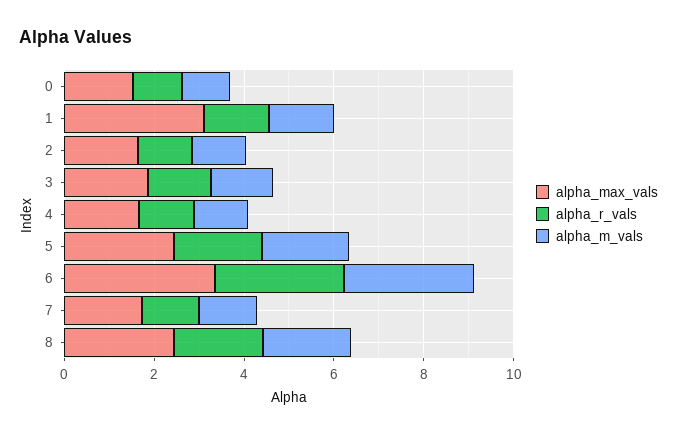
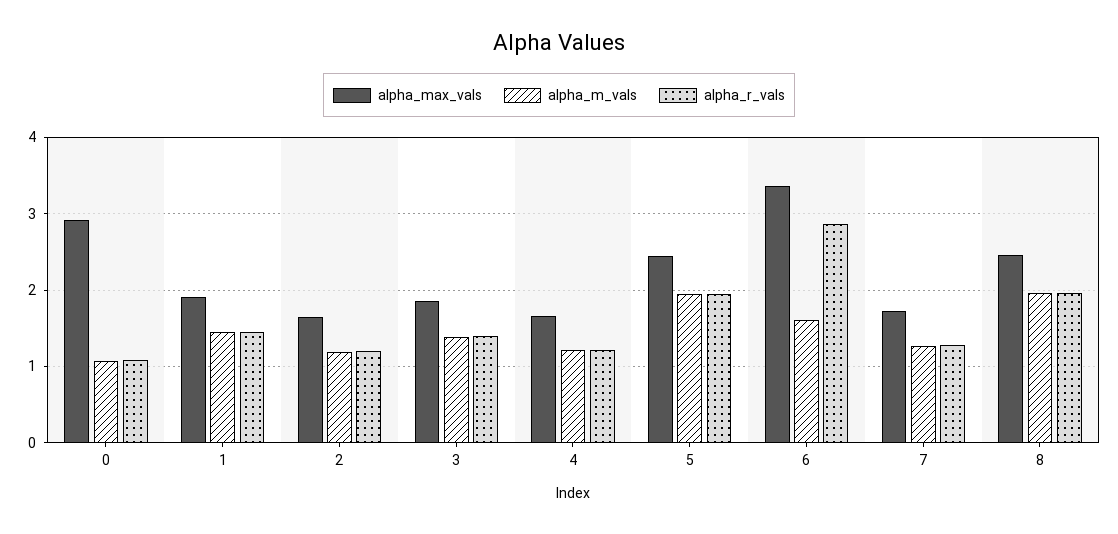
  {
    "alpha_max_vals": {
-     "0": 1.5,
+     "0": 2.9,
-     "1": 3,
+     "1": 1.9,
      "2": 1.6,
      "3": 1.9,
      "4": 1.7,
      "5": 2.4,
      "6": 3.4,
      "7": 1.7,
      "8": 2.5
    },
    "alpha_r_vals": {
      "0": 1.1,
      "1": 1.4,
      "2": 1.2,
      "3": 1.4,
      "4": 1.2,
      "5": 2,
      "6": 2.9,
      "7": 1.3,
      "8": 2
    },
    "alpha_m_vals": {
      "0": 1.1,
      "1": 1.5,
      "2": 1.2,
      "3": 1.4,
      "4": 1.2,
      "5": 1.9,
-     "6": 3,
+     "6": 1.6,
      "7": 1.3,
      "8": 2
    }
  }

